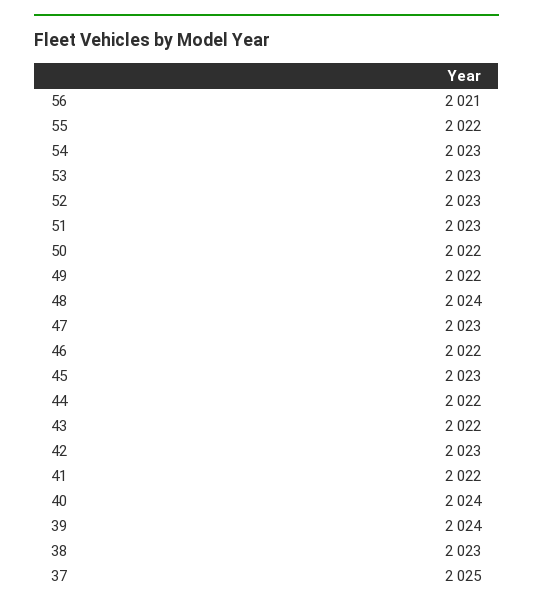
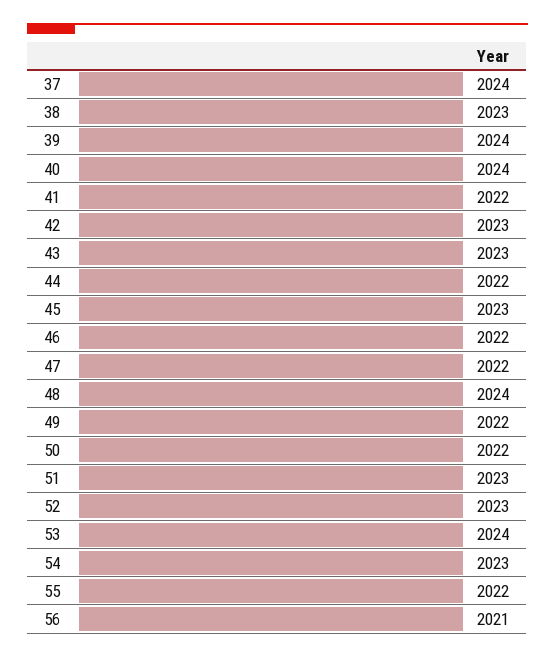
  {
    "56": 2021,
    "55": 2022,
    "54": 2023,
-   "53": 2023,
+   "53": 2024,
    "52": 2023,
    "51": 2023,
    "50": 2022,
    "49": 2022,
    "48": 2024,
-   "47": 2023,
+   "47": 2022,
    "46": 2022,
    "45": 2023,
    "44": 2022,
-   "43": 2022,
+   "43": 2023,
    "42": 2023,
    "41": 2022,
    "40": 2024,
    "39": 2024,
    "38": 2023,
-   "37": 2025
+   "37": 2024
  }

